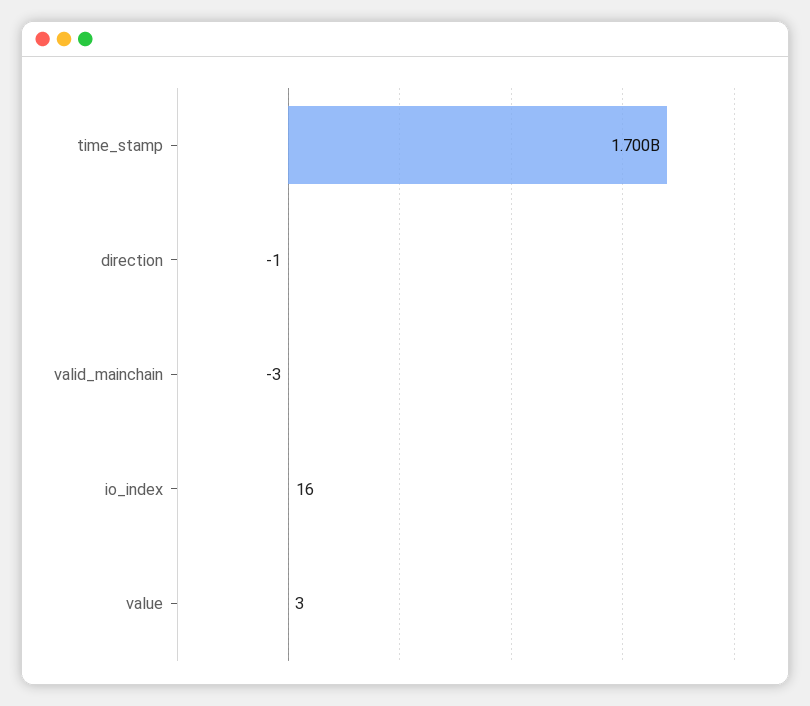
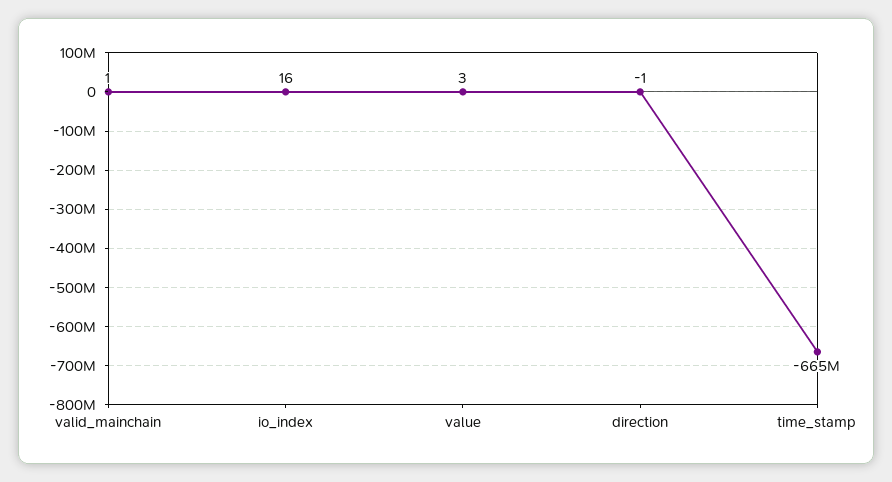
  {
-   "time_stamp": 1700000000,
+   "time_stamp": -665000000,
    "direction": -1,
-   "valid_mainchain": -3,
+   "valid_mainchain": 1,
    "io_index": 16,
    "value": 3
  }

